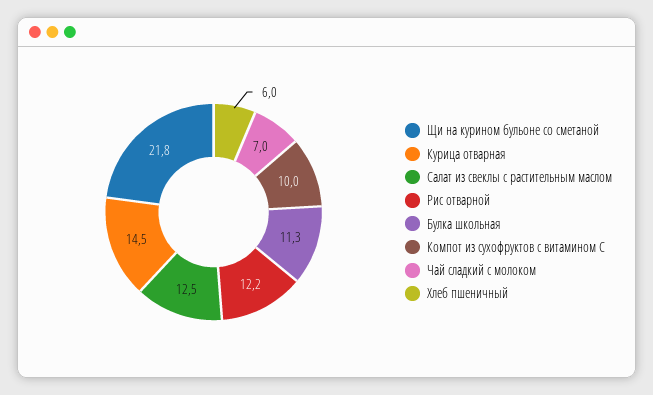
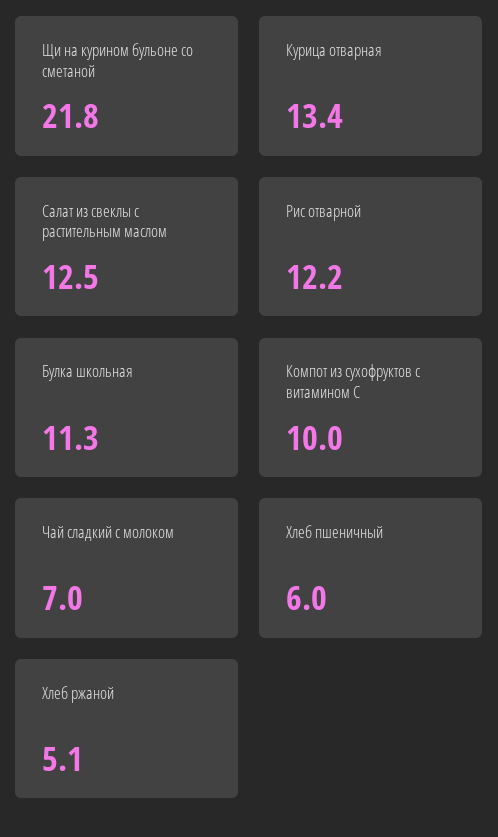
  {
    "Щи на курином бульоне со сметаной": 21.8,
-   "Курица отварная": 14.5,
+   "Курица отварная": 13.4,
    "Салат из свеклы с растительным маслом": 12.5,
    "Рис отварной": 12.2,
    "Булка школьная": 11.3,
    "Компот из сухофруктов с витамином С": 10,
    "Чай сладкий с молоком": 7,
-   "Хлеб пшеничный": 6
+   "Хлеб пшеничный": 6,
+   "Хлеб ржаной": 5.1
  }

